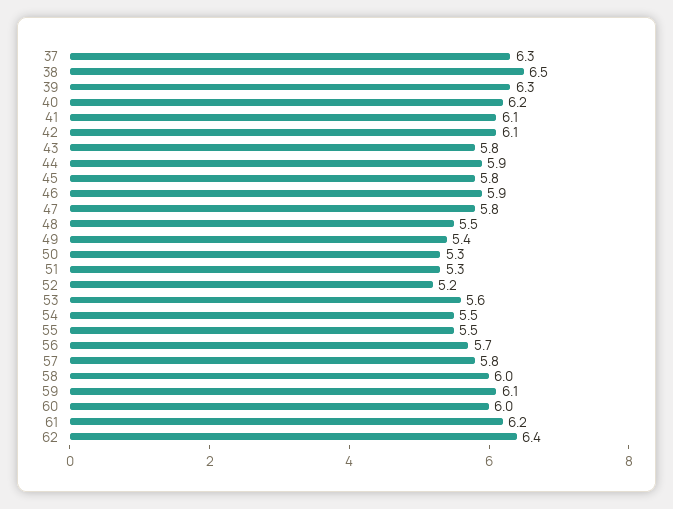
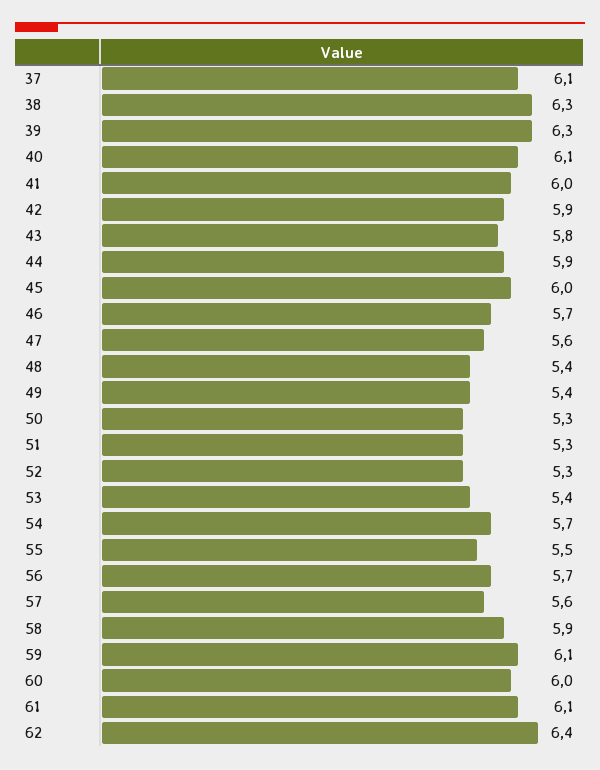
  {
-   "37": 6.3,
+   "37": 6.1,
-   "38": 6.5,
+   "38": 6.3,
    "39": 6.3,
-   "40": 6.2,
+   "40": 6.1,
-   "41": 6.1,
+   "41": 6,
-   "42": 6.1,
+   "42": 5.9,
    "43": 5.8,
    "44": 5.9,
-   "45": 5.8,
+   "45": 6,
-   "46": 5.9,
+   "46": 5.7,
-   "47": 5.8,
+   "47": 5.6,
-   "48": 5.5,
+   "48": 5.4,
    "49": 5.4,
    "50": 5.3,
    "51": 5.3,
-   "52": 5.2,
+   "52": 5.3,
-   "53": 5.6,
+   "53": 5.4,
-   "54": 5.5,
+   "54": 5.7,
    "55": 5.5,
    "56": 5.7,
-   "57": 5.8,
+   "57": 5.6,
-   "58": 6,
+   "58": 5.9,
    "59": 6.1,
    "60": 6,
-   "61": 6.2,
+   "61": 6.1,
    "62": 6.4
  }

